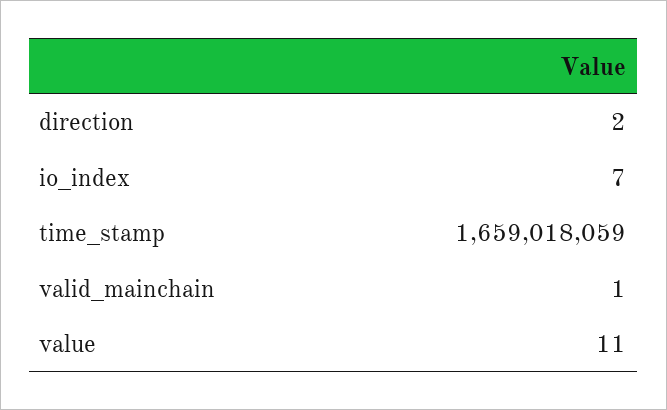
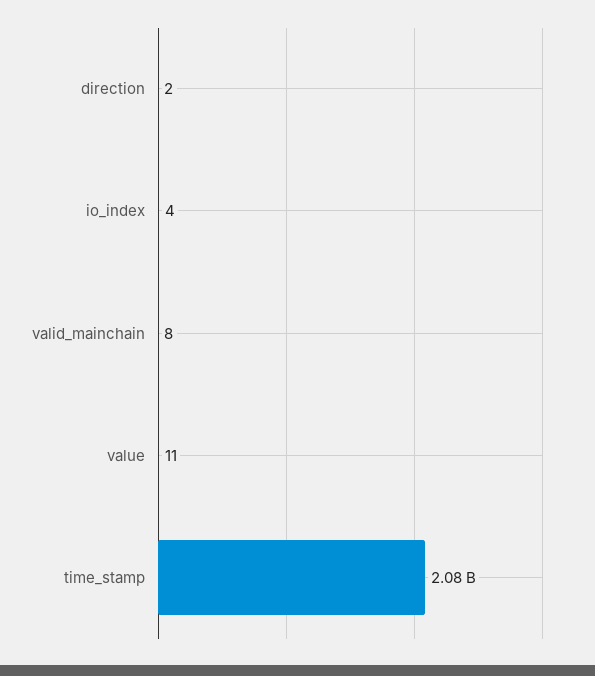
  {
    "direction": 2,
-   "io_index": 7,
+   "io_index": 4,
-   "time_stamp": 1659018059,
+   "time_stamp": 2080000000,
-   "valid_mainchain": 1,
+   "valid_mainchain": 8,
    "value": 11
  }

